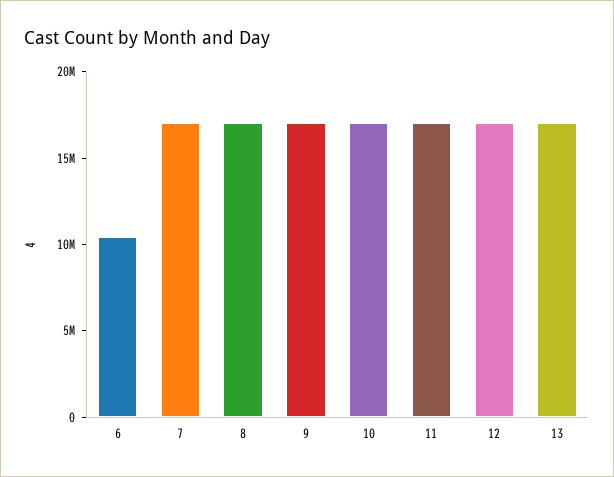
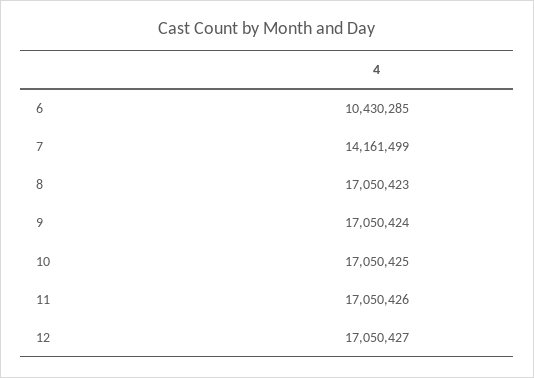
  {
    "6": 10430285,
-   "7": 17000000,
+   "7": 14161499,
    "8": 17050423,
    "9": 17050424,
    "10": 17050425,
    "11": 17050426,
-   "12": 17050427,
+   "12": 17050427
-   "13": 17000000
  }

